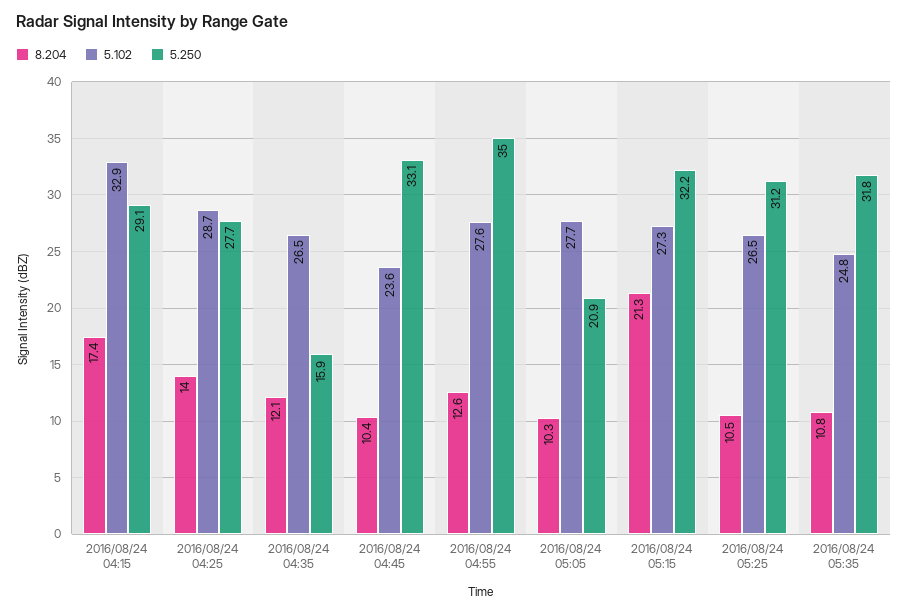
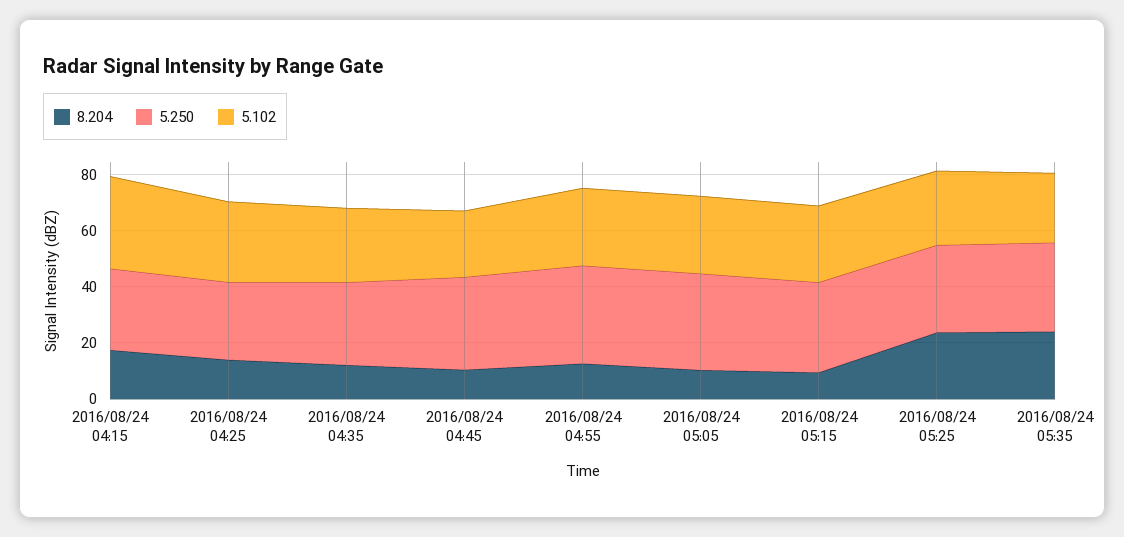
  {
    "8.204": {
      "2016/08/24 04:15": 17.4,
      "2016/08/24 04:25": 14,
      "2016/08/24 04:35": 12.1,
      "2016/08/24 04:45": 10.4,
      "2016/08/24 04:55": 12.6,
      "2016/08/24 05:05": 10.3,
-     "2016/08/24 05:15": 21.3,
+     "2016/08/24 05:15": 10,
-     "2016/08/24 05:25": 10.5,
+     "2016/08/24 05:25": 25,
-     "2016/08/24 05:35": 10.8
+     "2016/08/24 05:35": 25
    },
    "5.102": {
      "2016/08/24 04:15": 32.9,
      "2016/08/24 04:25": 28.7,
      "2016/08/24 04:35": 26.5,
      "2016/08/24 04:45": 23.6,
      "2016/08/24 04:55": 27.6,
      "2016/08/24 05:05": 27.7,
      "2016/08/24 05:15": 27.3,
      "2016/08/24 05:25": 26.5,
      "2016/08/24 05:35": 24.8
    },
    "5.250": {
      "2016/08/24 04:15": 29.1,
      "2016/08/24 04:25": 27.7,
-     "2016/08/24 04:35": 15.9,
+     "2016/08/24 04:35": 30,
      "2016/08/24 04:45": 33.1,
      "2016/08/24 04:55": 35,
-     "2016/08/24 05:05": 20.9,
+     "2016/08/24 05:05": 35,
      "2016/08/24 05:15": 32.2,
      "2016/08/24 05:25": 31.2,
      "2016/08/24 05:35": 31.8
    }
  }

